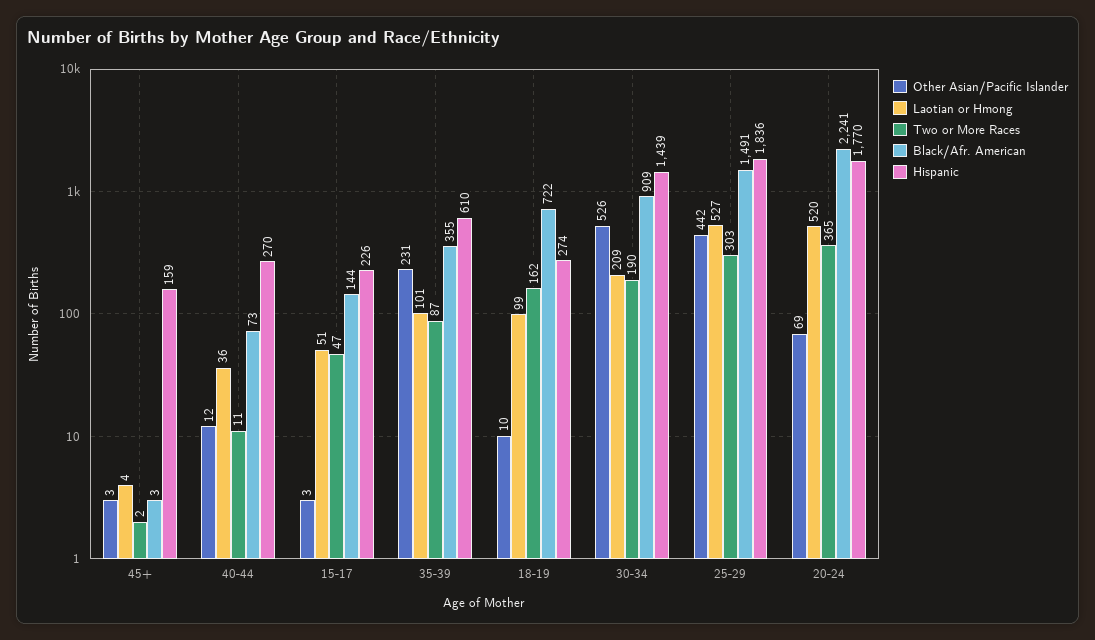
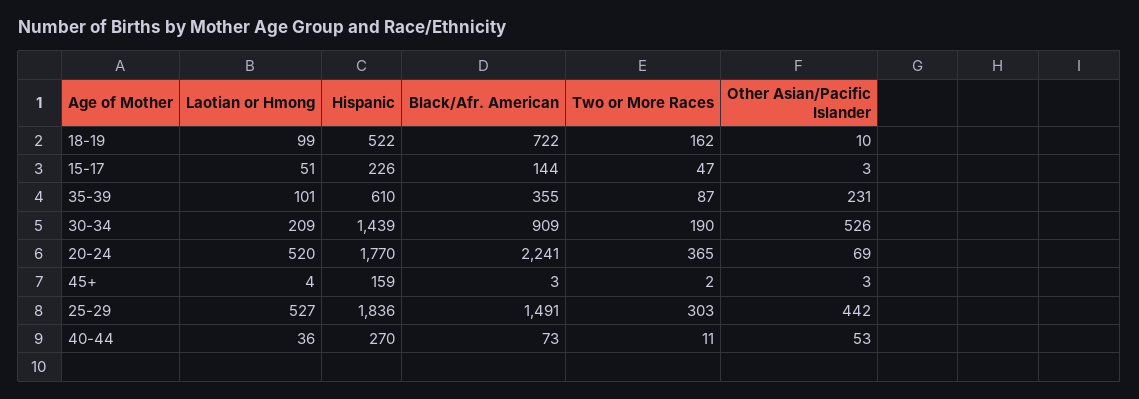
  {
    "Other Asian/Pacific Islander": {
      "45+": 3,
-     "40-44": 12,
+     "40-44": 53,
      "15-17": 3,
      "35-39": 231,
      "18-19": 10,
      "30-34": 526,
      "25-29": 442,
      "20-24": 69
    },
    "Laotian or Hmong": {
      "45+": 4,
      "40-44": 36,
      "15-17": 51,
      "35-39": 101,
      "18-19": 99,
      "30-34": 209,
      "25-29": 527,
      "20-24": 520
    },
    "Two or More Races": {
      "45+": 2,
      "40-44": 11,
      "15-17": 47,
      "35-39": 87,
      "18-19": 162,
      "30-34": 190,
      "25-29": 303,
      "20-24": 365
    },
    "Black/Afr. American": {
      "45+": 3,
      "40-44": 73,
      "15-17": 144,
      "35-39": 355,
      "18-19": 722,
      "30-34": 909,
      "25-29": 1491,
      "20-24": 2241
    },
    "Hispanic": {
      "45+": 159,
      "40-44": 270,
      "15-17": 226,
      "35-39": 610,
-     "18-19": 274,
+     "18-19": 522,
      "30-34": 1439,
      "25-29": 1836,
      "20-24": 1770
    }
  }

